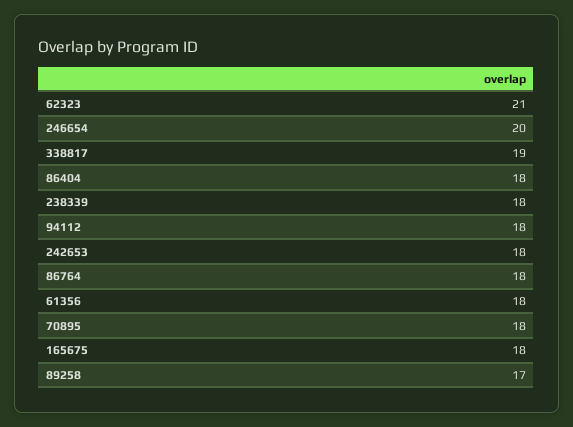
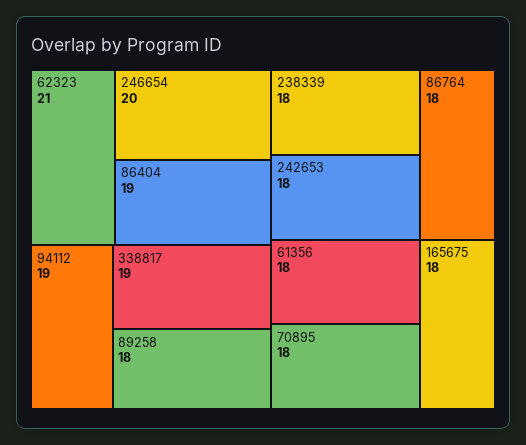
  {
    "62323": 21,
    "246654": 20,
    "338817": 19,
-   "86404": 18,
+   "86404": 19,
    "238339": 18,
-   "94112": 18,
+   "94112": 19,
    "242653": 18,
    "86764": 18,
    "61356": 18,
    "70895": 18,
    "165675": 18,
-   "89258": 17
+   "89258": 18
  }

